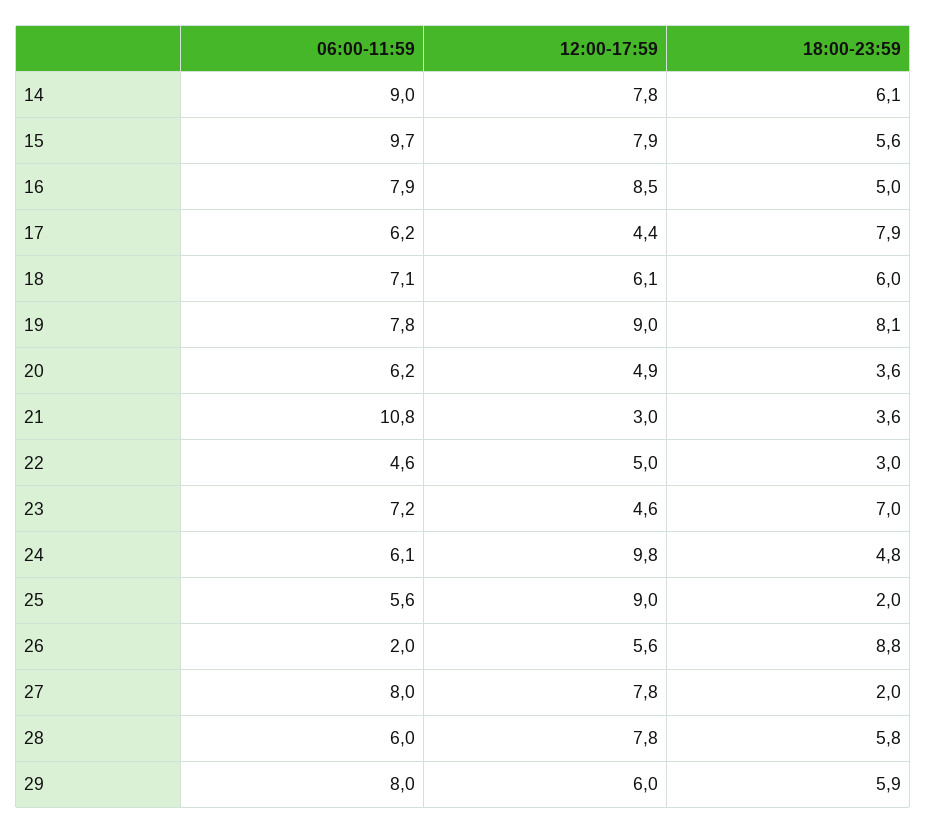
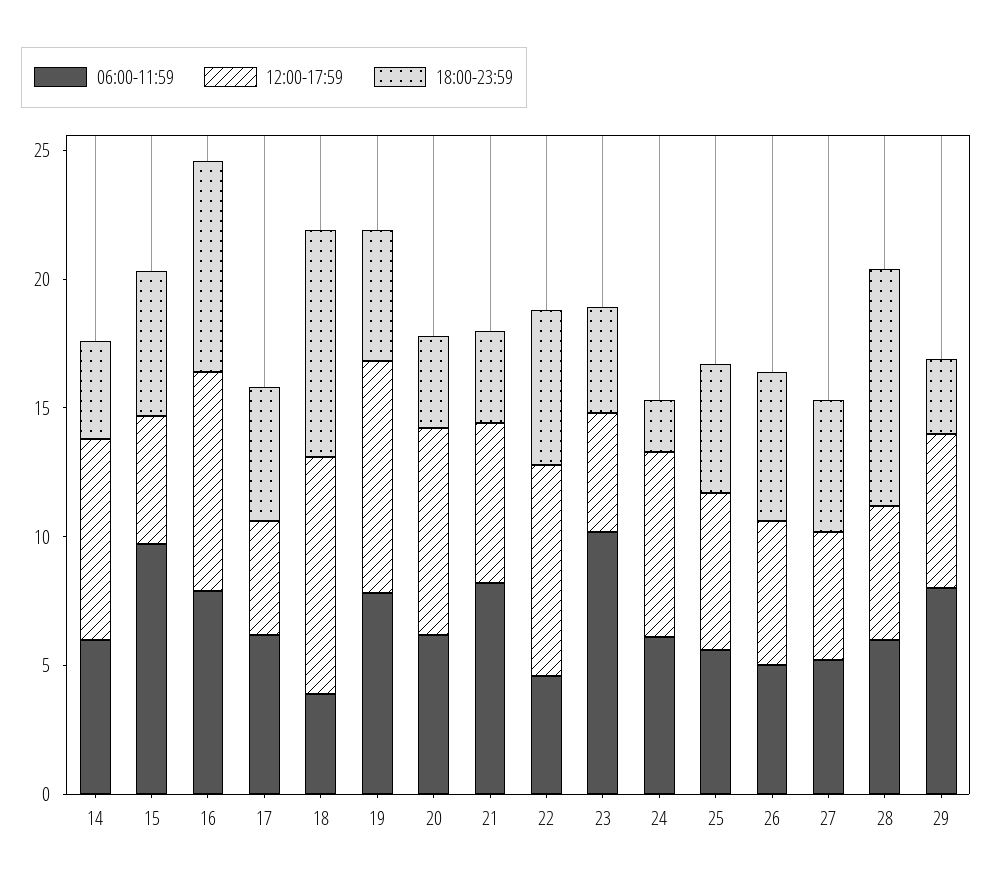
  {
    "06:00-11:59": {
-     "14": 9,
+     "14": 6,
      "15": 9.7,
      "16": 7.9,
      "17": 6.2,
-     "18": 7.1,
+     "18": 4,
      "19": 7.8,
      "20": 6.2,
-     "21": 10.8,
+     "21": 8,
      "22": 4.6,
-     "23": 7.2,
+     "23": 10,
      "24": 6.1,
      "25": 5.6,
-     "26": 2,
+     "26": 5,
-     "27": 8,
+     "27": 5,
      "28": 6,
      "29": 8
    },
    "12:00-17:59": {
      "14": 7.8,
-     "15": 7.9,
+     "15": 5,
      "16": 8.5,
      "17": 4.4,
-     "18": 6.1,
+     "18": 9,
      "19": 9,
-     "20": 4.9,
+     "20": 8,
-     "21": 3,
+     "21": 6,
-     "22": 5,
+     "22": 8,
      "23": 4.6,
-     "24": 9.8,
+     "24": 7,
-     "25": 9,
+     "25": 6,
      "26": 5.6,
-     "27": 7.8,
+     "27": 5,
-     "28": 7.8,
+     "28": 5,
      "29": 6
    },
    "18:00-23:59": {
-     "14": 6.1,
+     "14": 4,
      "15": 5.6,
-     "16": 5,
+     "16": 8,
-     "17": 7.9,
+     "17": 5,
-     "18": 6,
+     "18": 9,
-     "19": 8.1,
+     "19": 5,
      "20": 3.6,
      "21": 3.6,
-     "22": 3,
+     "22": 6,
-     "23": 7,
+     "23": 4,
-     "24": 4.8,
+     "24": 2,
-     "25": 2,
+     "25": 5,
-     "26": 8.8,
+     "26": 6,
-     "27": 2,
+     "27": 5,
-     "28": 5.8,
+     "28": 9,
-     "29": 5.9
+     "29": 3
    }
  }

